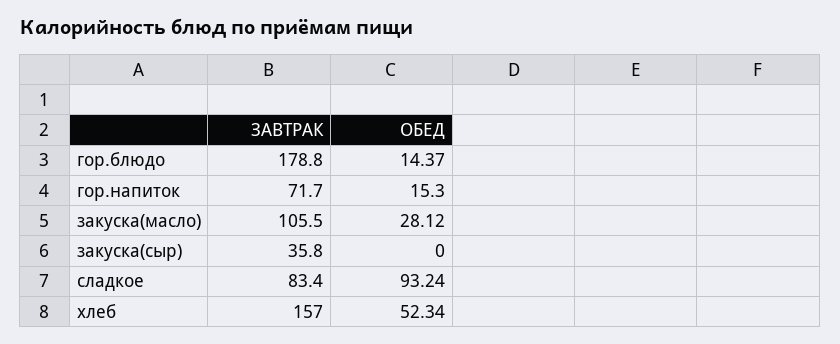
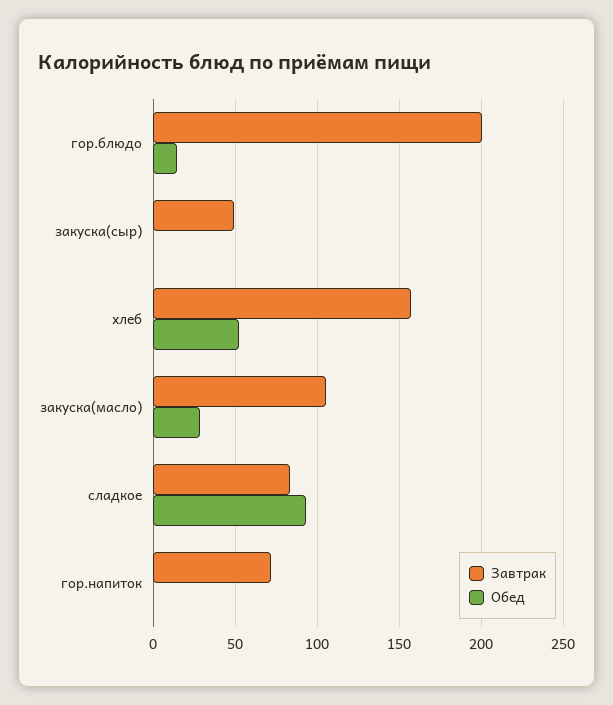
  {
    "ЗАВТРАК": {
-     "гор.блюдо": 178.8,
+     "гор.блюдо": 200,
      "гор.напиток": 71.7,
      "закуска(масло)": 105.5,
-     "закуска(сыр)": 35.8,
+     "закуска(сыр)": 50,
      "сладкое": 83.4,
      "хлеб": 157
    },
    "ОБЕД": {
      "гор.блюдо": 14.37,
-     "гор.напиток": 15.3,
+     "гор.напиток": 0,
      "закуска(масло)": 28.12,
      "закуска(сыр)": 0,
      "сладкое": 93.24,
      "хлеб": 52.34
    }
  }

